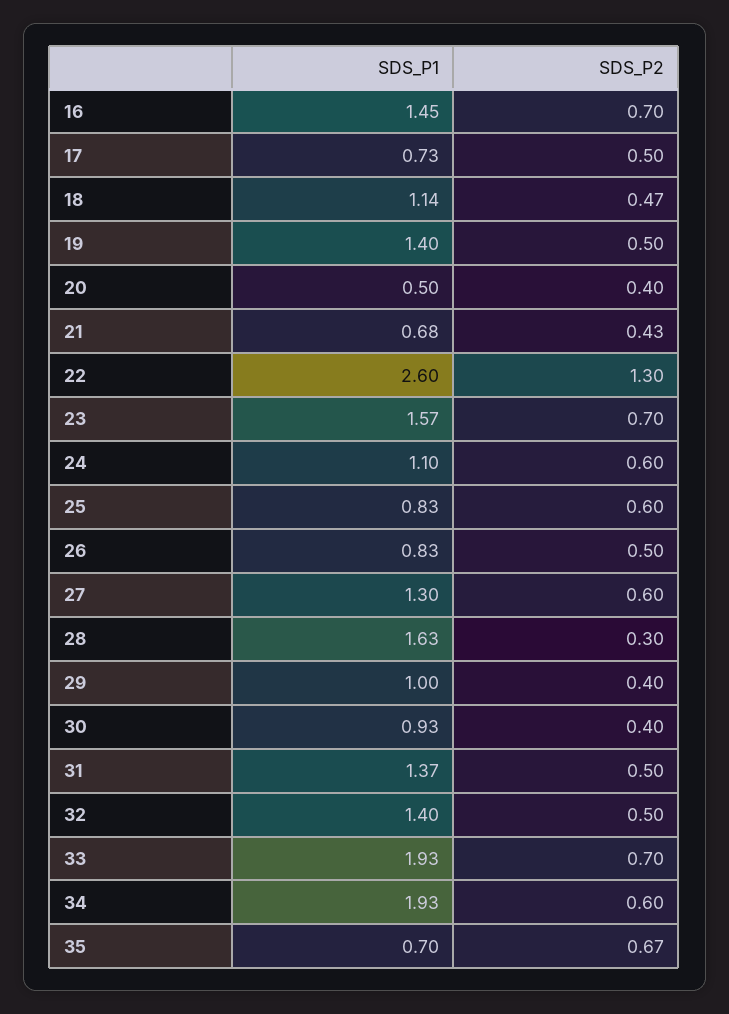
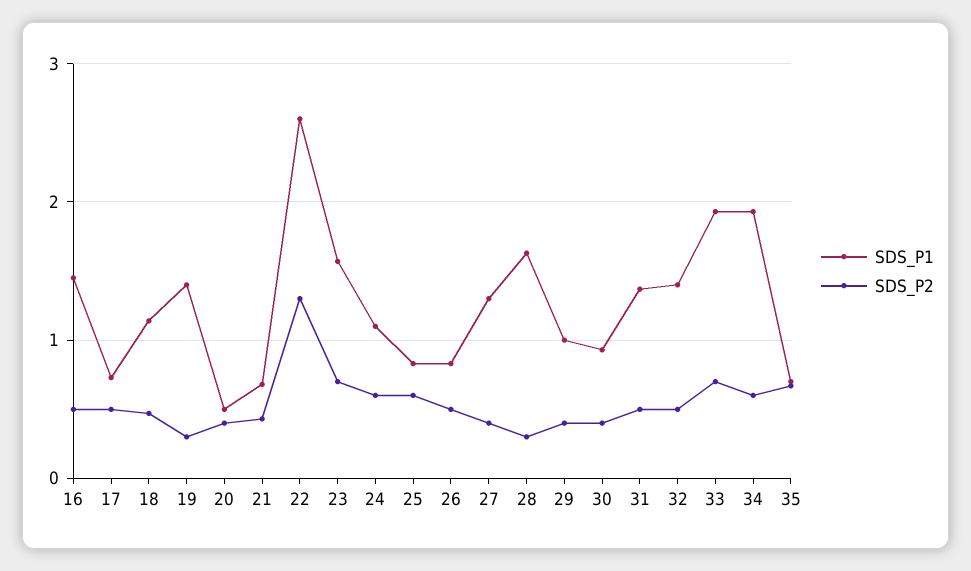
  {
    "SDS_P1": {
      "16": 1.45,
      "17": 0.73,
      "18": 1.14,
      "19": 1.4,
      "20": 0.5,
      "21": 0.68,
      "22": 2.6,
      "23": 1.57,
      "24": 1.1,
      "25": 0.83,
      "26": 0.83,
      "27": 1.3,
      "28": 1.63,
      "29": 1,
      "30": 0.93,
      "31": 1.37,
      "32": 1.4,
      "33": 1.93,
      "34": 1.93,
      "35": 0.7
    },
    "SDS_P2": {
-     "16": 0.7,
+     "16": 0.5,
      "17": 0.5,
      "18": 0.47,
-     "19": 0.5,
+     "19": 0.3,
      "20": 0.4,
      "21": 0.43,
      "22": 1.3,
      "23": 0.7,
      "24": 0.6,
      "25": 0.6,
      "26": 0.5,
-     "27": 0.6,
+     "27": 0.4,
      "28": 0.3,
      "29": 0.4,
      "30": 0.4,
      "31": 0.5,
      "32": 0.5,
      "33": 0.7,
      "34": 0.6,
      "35": 0.67
    }
  }

